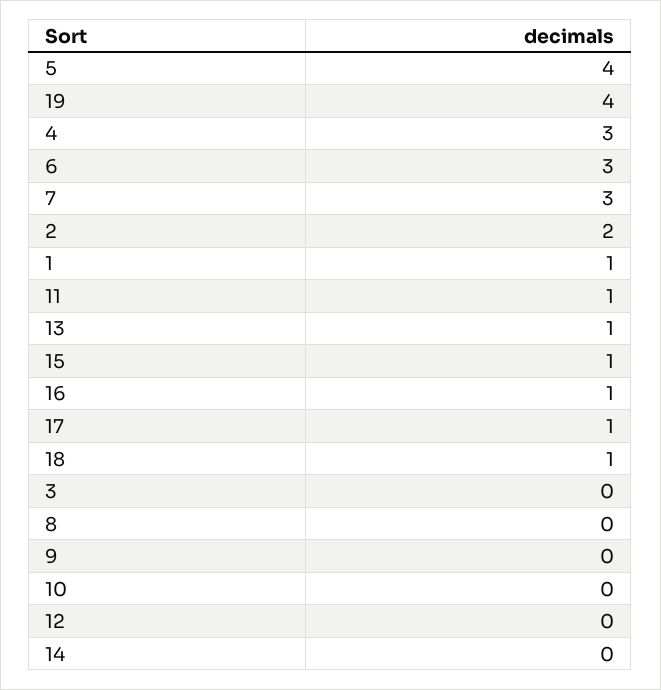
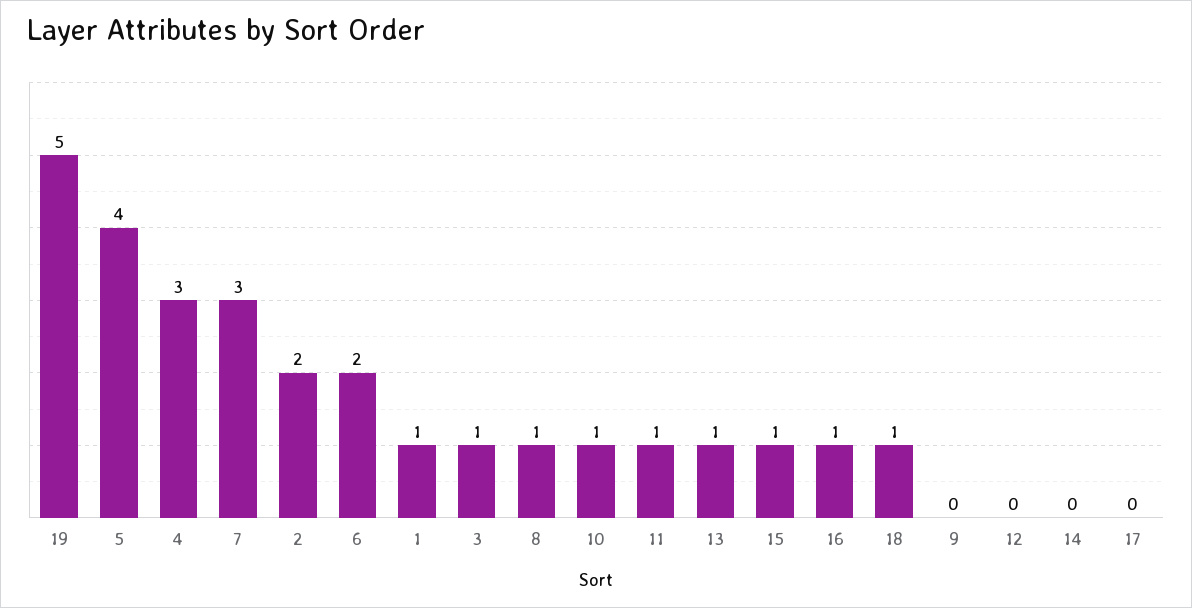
  {
    "5": 4,
-   "19": 4,
+   "19": 5,
    "4": 3,
-   "6": 3,
+   "6": 2,
    "7": 3,
    "2": 2,
    "1": 1,
    "11": 1,
    "13": 1,
    "15": 1,
    "16": 1,
-   "17": 1,
+   "17": 0,
    "18": 1,
-   "3": 0,
+   "3": 1,
-   "8": 0,
+   "8": 1,
    "9": 0,
-   "10": 0,
+   "10": 1,
    "12": 0,
    "14": 0
  }

